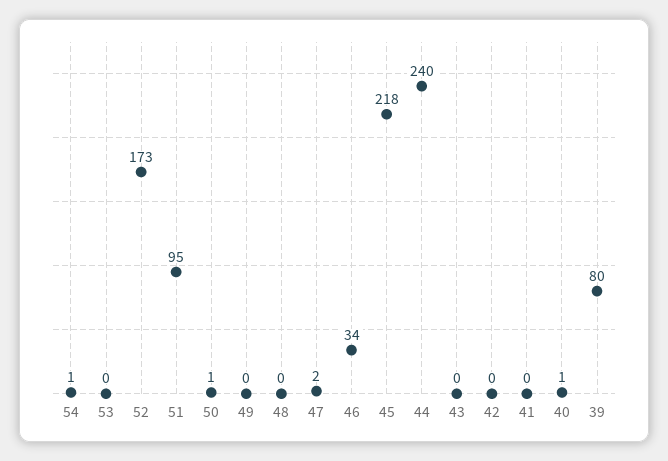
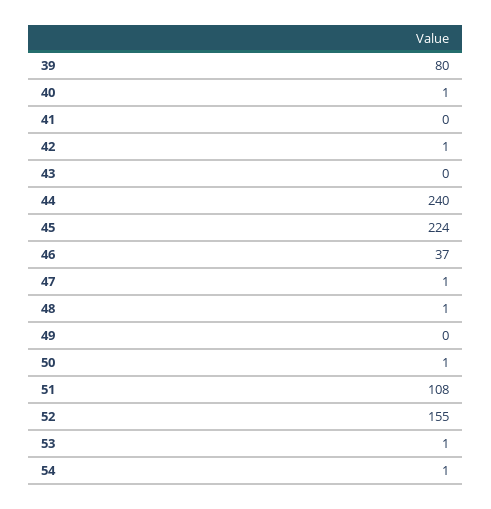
  {
    "54": 1,
-   "53": 0,
+   "53": 1,
-   "52": 173,
+   "52": 155,
-   "51": 95,
+   "51": 108,
    "50": 1,
    "49": 0,
-   "48": 0,
+   "48": 1,
-   "47": 2,
+   "47": 1,
-   "46": 34,
+   "46": 37,
-   "45": 218,
+   "45": 224,
    "44": 240,
    "43": 0,
-   "42": 0,
+   "42": 1,
    "41": 0,
    "40": 1,
    "39": 80
  }

